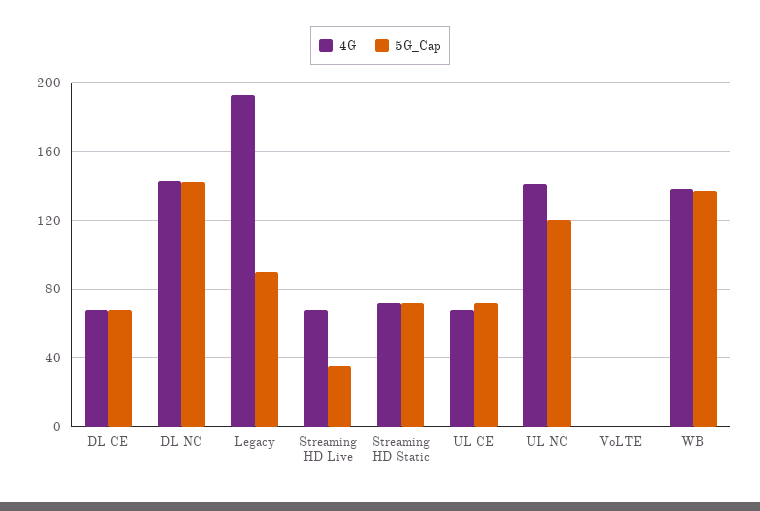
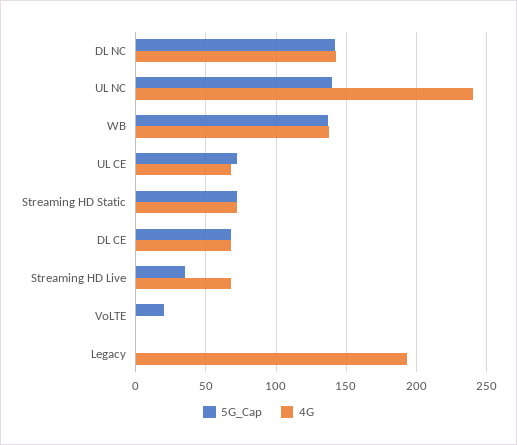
  {
    "4G": {
      "DL CE": 70,
      "DL NC": 145,
      "Legacy": 195,
      "Streaming HD Live": 70,
      "Streaming HD Static": 70,
      "UL CE": 70,
-     "UL NC": 140,
+     "UL NC": 240,
      "VoLTE": 0,
      "WB": 140
    },
    "5G_Cap": {
      "DL CE": 70,
      "DL NC": 140,
-     "Legacy": 90,
+     "Legacy": 0,
      "Streaming HD Live": 35,
      "Streaming HD Static": 70,
      "UL CE": 70,
-     "UL NC": 120,
+     "UL NC": 140,
-     "VoLTE": 0,
+     "VoLTE": 20,
      "WB": 135
    }
  }

